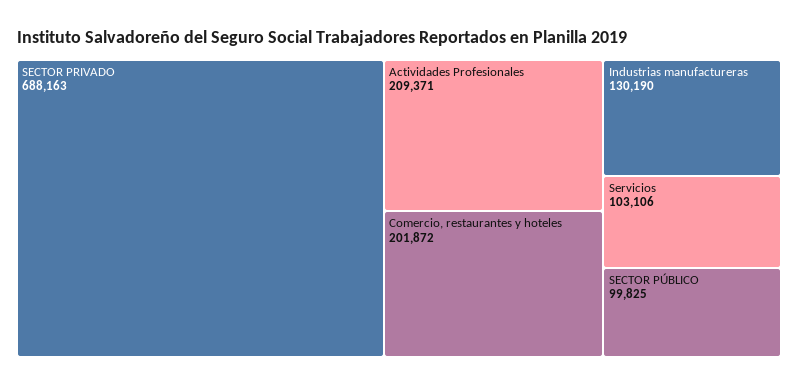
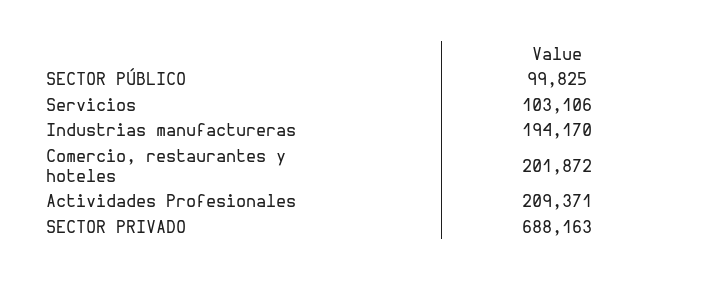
  {
    "SECTOR PRIVADO": 688163,
    "Actividades Profesionales": 209371,
    "Comercio, restaurantes y hoteles": 201872,
-   "Industrias manufactureras": 130190,
+   "Industrias manufactureras": 194170,
    "Servicios": 103106,
    "SECTOR PÚBLICO": 99825
  }

